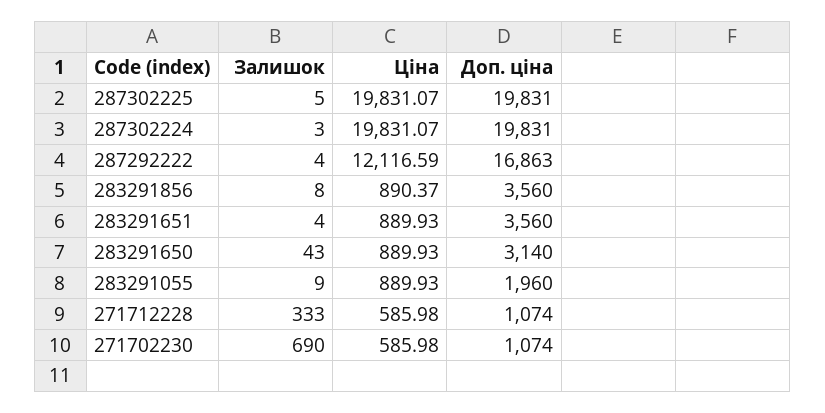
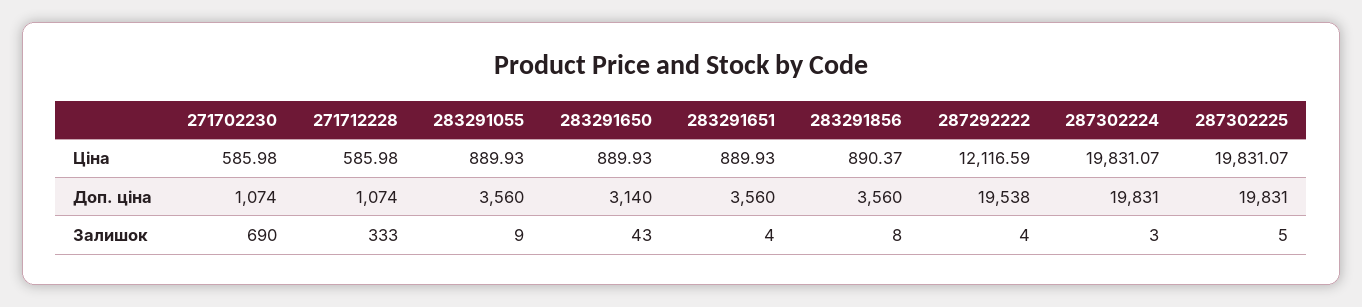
  {
    "Залишок": {
      "287302225": 5,
      "287302224": 3,
      "287292222": 4,
      "283291856": 8,
      "283291651": 4,
      "283291650": 43,
      "283291055": 9,
      "271712228": 333,
      "271702230": 690
    },
    "Ціна": {
      "287302225": 19831.07,
      "287302224": 19831.07,
      "287292222": 12116.59,
      "283291856": 890.37,
      "283291651": 889.93,
      "283291650": 889.93,
      "283291055": 889.93,
      "271712228": 585.98,
      "271702230": 585.98
    },
    "Доп. ціна": {
      "287302225": 19831,
      "287302224": 19831,
-     "287292222": 16863,
+     "287292222": 19538,
      "283291856": 3560,
      "283291651": 3560,
      "283291650": 3140,
-     "283291055": 1960,
+     "283291055": 3560,
      "271712228": 1074,
      "271702230": 1074
    }
  }

